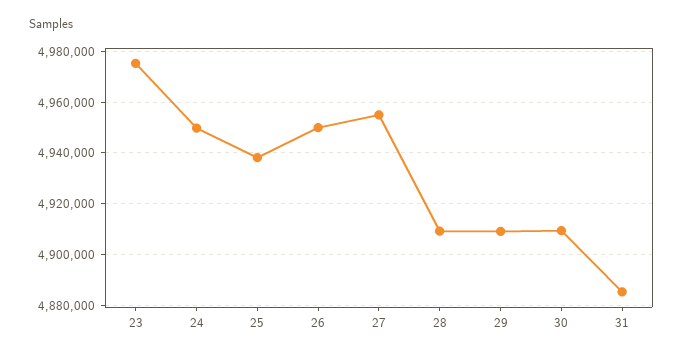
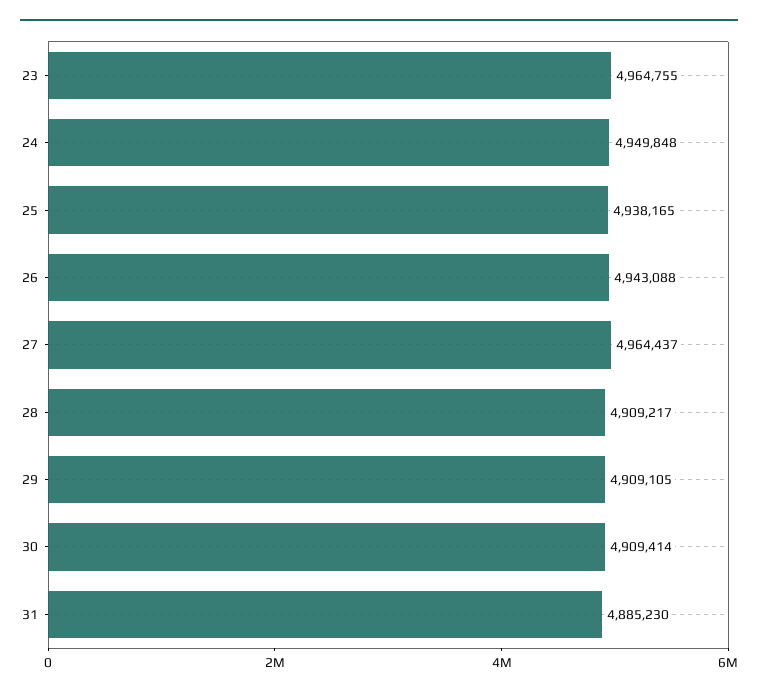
  {
-   "23": 4975000,
+   "23": 4964755,
    "24": 4949848,
    "25": 4938165,
-   "26": 4950000,
+   "26": 4943088,
-   "27": 4955000,
+   "27": 4964437,
    "28": 4909217,
    "29": 4909105,
    "30": 4909414,
    "31": 4885230
  }

